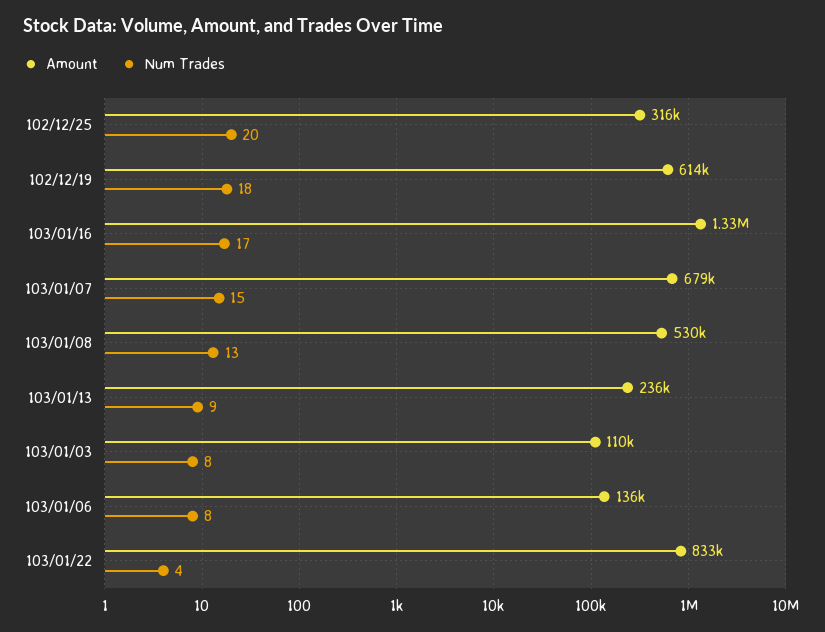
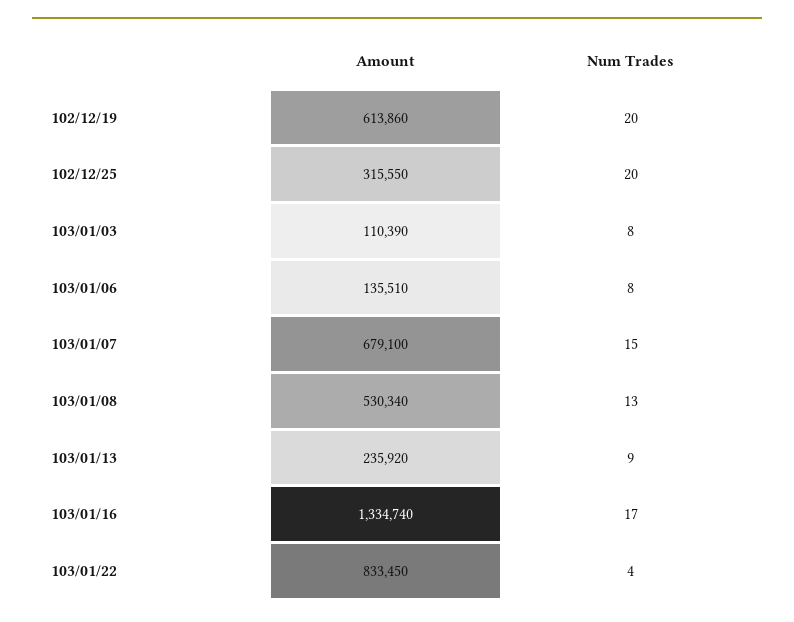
  {
    "Amount": {
      "102/12/25": 315550,
      "102/12/19": 613860,
      "103/01/16": 1334740,
      "103/01/07": 679100,
      "103/01/08": 530340,
      "103/01/13": 235920,
      "103/01/03": 110390,
      "103/01/06": 135510,
      "103/01/22": 833450
    },
    "Num Trades": {
      "102/12/25": 20,
-     "102/12/19": 18,
+     "102/12/19": 20,
      "103/01/16": 17,
      "103/01/07": 15,
      "103/01/08": 13,
      "103/01/13": 9,
      "103/01/03": 8,
      "103/01/06": 8,
      "103/01/22": 4
    }
  }

